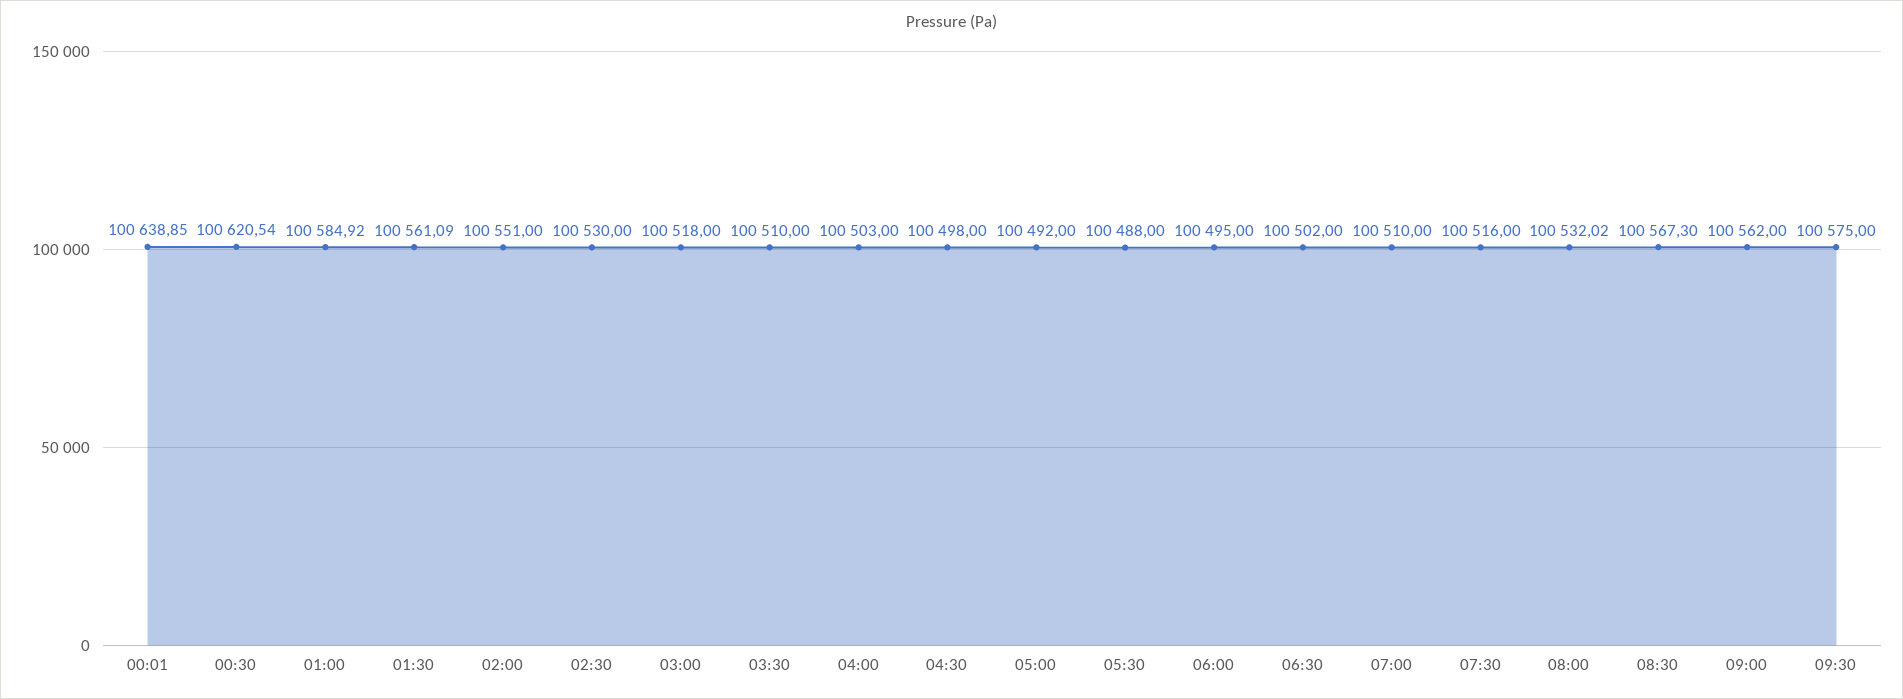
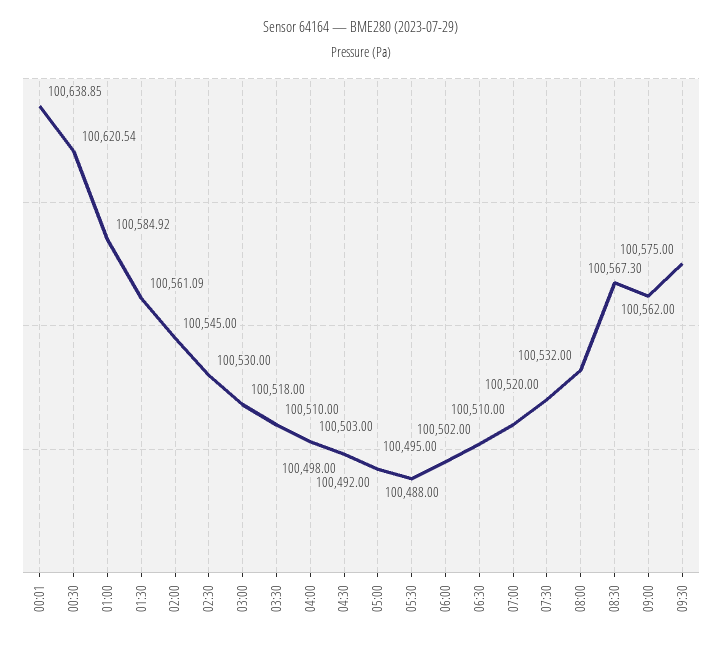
  {
    "00:01": 100638.85,
    "00:30": 100620.54,
    "01:00": 100584.92,
    "01:30": 100561.09,
-   "02:00": 100551,
+   "02:00": 100545,
    "02:30": 100530,
    "03:00": 100518,
    "03:30": 100510,
    "04:00": 100503,
    "04:30": 100498,
    "05:00": 100492,
    "05:30": 100488,
    "06:00": 100495,
    "06:30": 100502,
    "07:00": 100510,
-   "07:30": 100516,
+   "07:30": 100520,
-   "08:00": 100532.02,
+   "08:00": 100532,
    "08:30": 100567.3,
    "09:00": 100562,
    "09:30": 100575
  }

